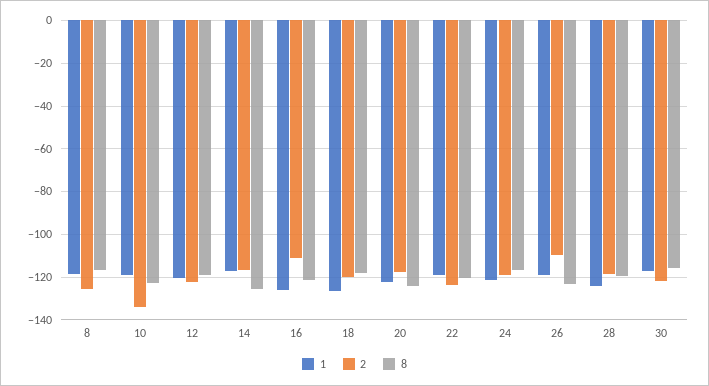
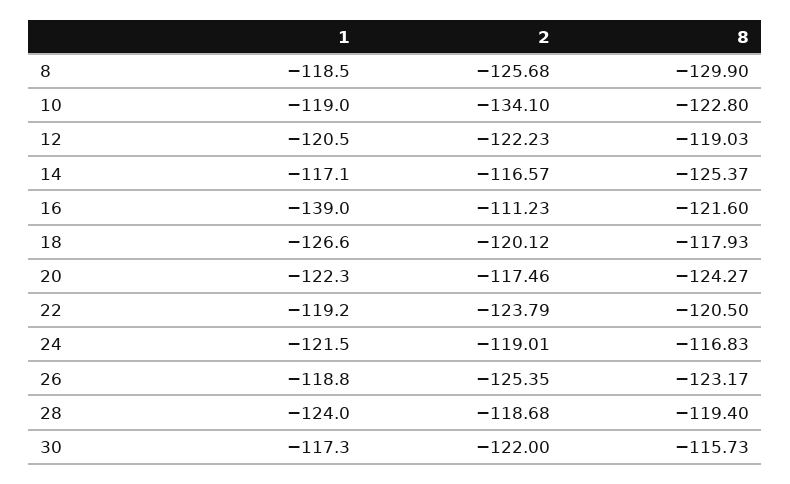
  {
    "1": {
      "8": -118.5,
      "10": -119,
      "12": -120.5,
      "14": -117.1,
-     "16": -125,
+     "16": -139,
      "18": -126.6,
      "20": -122.3,
      "22": -119.2,
      "24": -121.5,
      "26": -118.8,
      "28": -124,
      "30": -117.3
    },
    "2": {
      "8": -125.68,
      "10": -134.1,
      "12": -122.23,
      "14": -116.57,
      "16": -111.23,
      "18": -120.12,
      "20": -117.46,
      "22": -123.79,
      "24": -119.01,
-     "26": -110,
+     "26": -125.35,
      "28": -118.68,
      "30": -122
    },
    "8": {
-     "8": -115,
+     "8": -129.9,
      "10": -122.8,
      "12": -119.03,
      "14": -125.37,
      "16": -121.6,
      "18": -117.93,
      "20": -124.27,
      "22": -120.5,
      "24": -116.83,
      "26": -123.17,
      "28": -119.4,
      "30": -115.73
    }
  }

